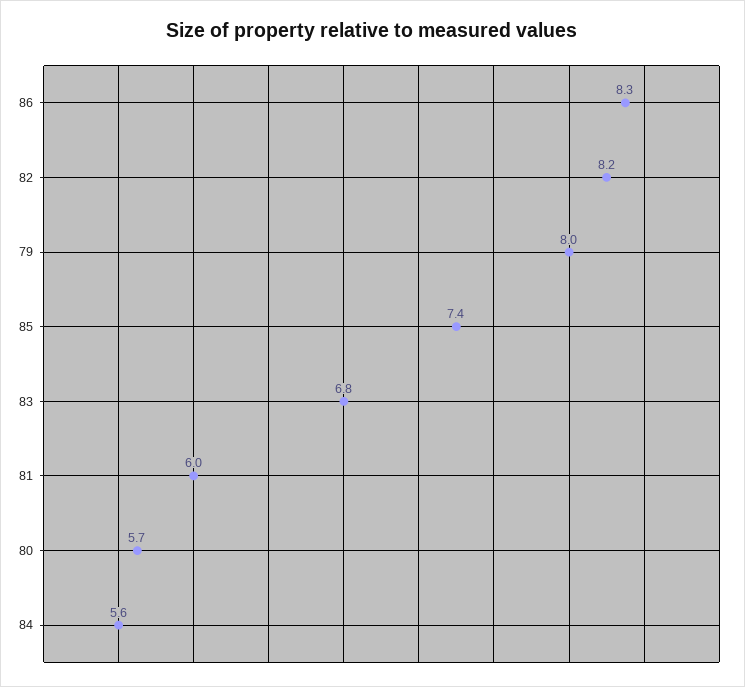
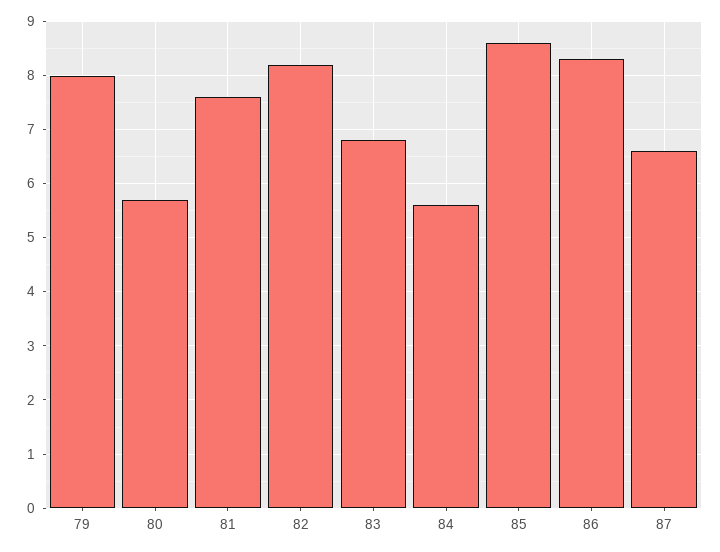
  {
    "86": 8.3,
    "82": 8.2,
    "79": 8,
-   "85": 7.4,
+   "85": 8.5,
    "83": 6.8,
-   "81": 6,
+   "81": 7.5,
    "80": 5.7,
-   "84": 5.6
+   "84": 5.6,
+   "87": 6.5
  }

